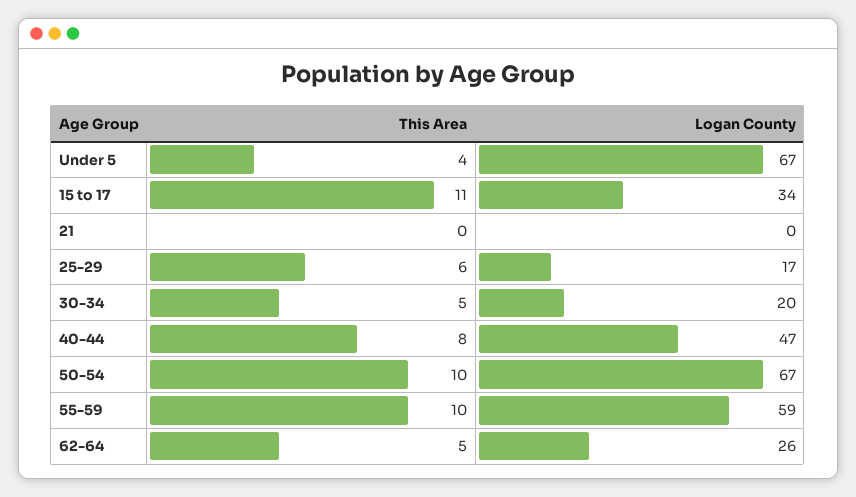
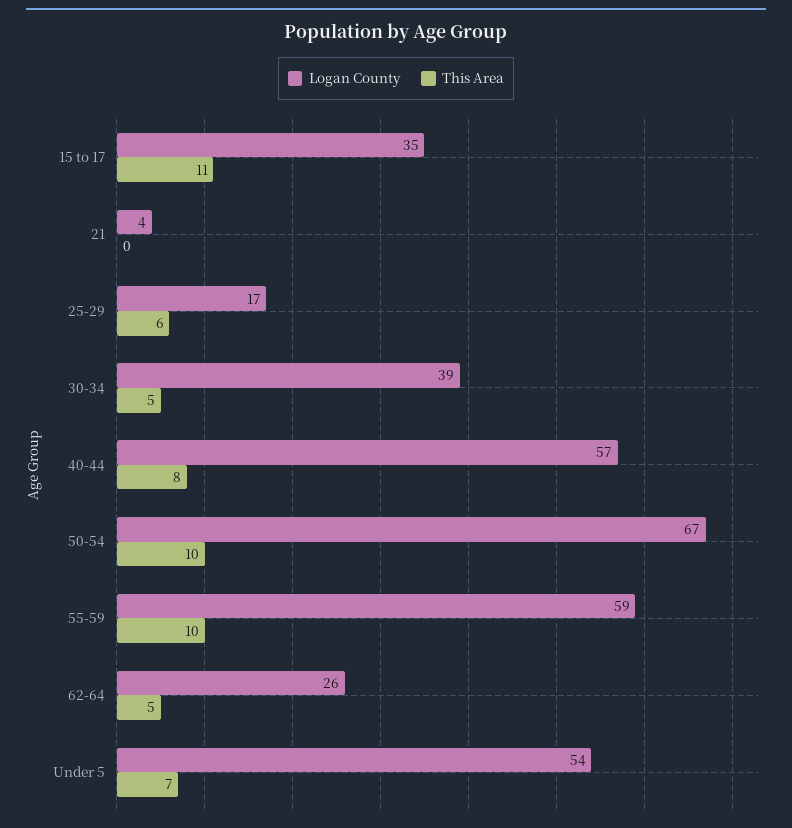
  {
    "This Area": {
-     "Under 5": 4,
+     "Under 5": 7,
      "15 to 17": 11,
      "21": 0,
      "25-29": 6,
      "30-34": 5,
      "40-44": 8,
      "50-54": 10,
      "55-59": 10,
      "62-64": 5
    },
    "Logan County": {
-     "Under 5": 67,
+     "Under 5": 54,
-     "15 to 17": 34,
+     "15 to 17": 35,
-     "21": 0,
+     "21": 4,
      "25-29": 17,
-     "30-34": 20,
+     "30-34": 39,
-     "40-44": 47,
+     "40-44": 57,
      "50-54": 67,
      "55-59": 59,
      "62-64": 26
    }
  }

